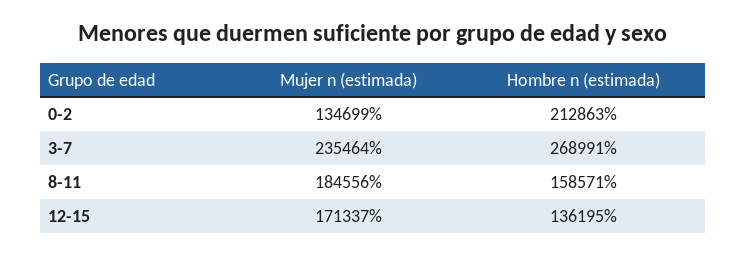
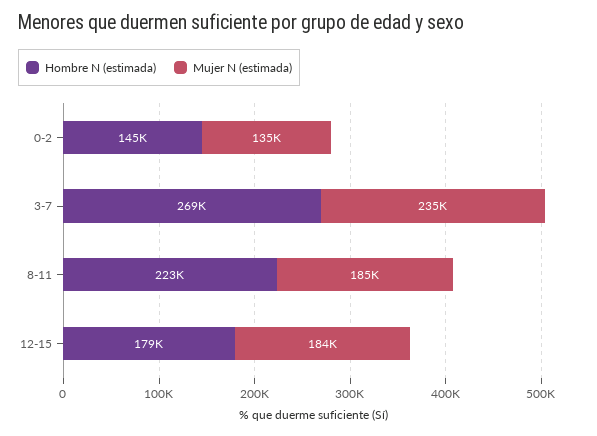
  {
    "Mujer n (estimada)": {
      "0-2": 134699,
      "3-7": 235464,
      "8-11": 184556,
-     "12-15": 171337
+     "12-15": 184000
    },
    "Hombre n (estimada)": {
-     "0-2": 212863,
+     "0-2": 145000,
      "3-7": 268991,
-     "8-11": 158571,
+     "8-11": 223000,
-     "12-15": 136195
+     "12-15": 179000
    }
  }

